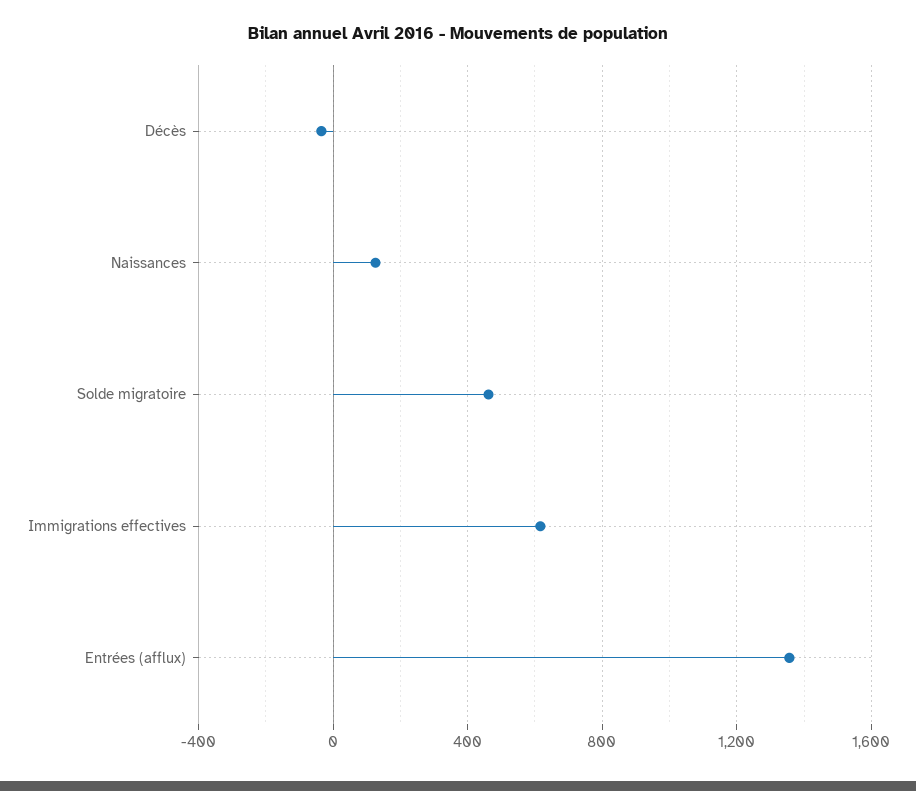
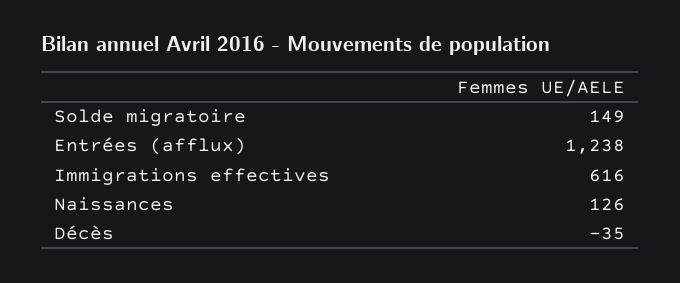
  {
    "Décès": -35,
    "Naissances": 126,
-   "Solde migratoire": 450,
+   "Solde migratoire": 149,
    "Immigrations effectives": 616,
-   "Entrées (afflux)": 1350
+   "Entrées (afflux)": 1238
  }

